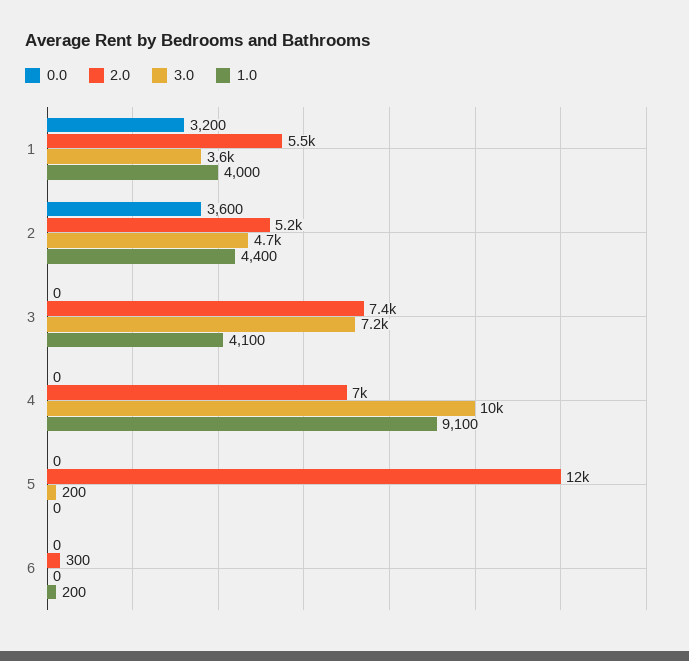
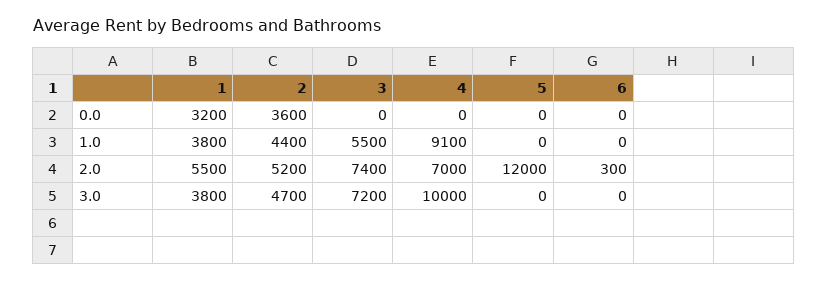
  {
    "0.0": {
      "1": 3200,
      "2": 3600,
      "3": 0,
      "4": 0,
      "5": 0,
      "6": 0
    },
    "2.0": {
      "1": 5500,
      "2": 5200,
      "3": 7400,
      "4": 7000,
      "5": 12000,
      "6": 300
    },
    "3.0": {
-     "1": 3600,
+     "1": 3800,
      "2": 4700,
      "3": 7200,
      "4": 10000,
-     "5": 200,
+     "5": 0,
      "6": 0
    },
    "1.0": {
-     "1": 4000,
+     "1": 3800,
      "2": 4400,
-     "3": 4100,
+     "3": 5500,
      "4": 9100,
      "5": 0,
-     "6": 200
+     "6": 0
    }
  }

